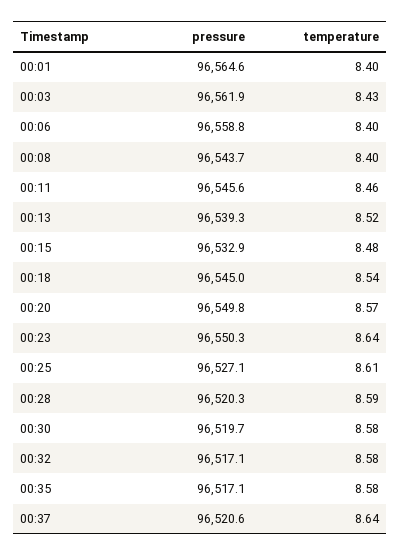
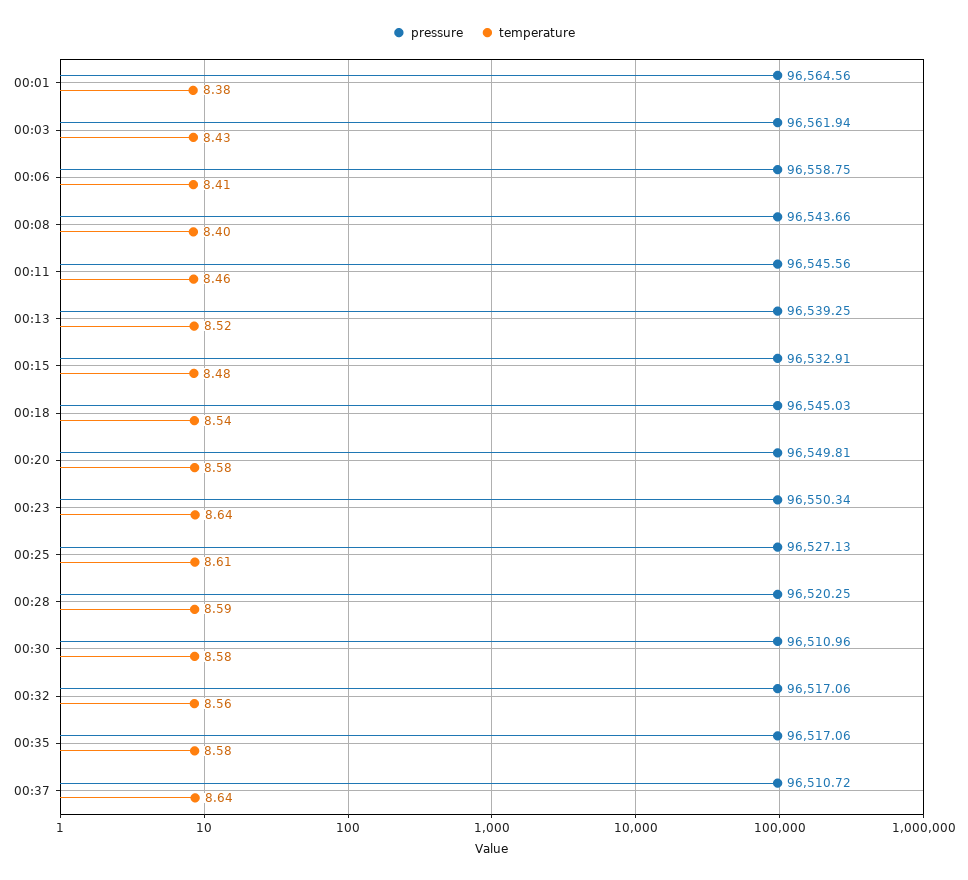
  {
    "pressure": {
      "00:01": 96564.56,
      "00:03": 96561.94,
      "00:06": 96558.75,
      "00:08": 96543.66,
      "00:11": 96545.56,
      "00:13": 96539.25,
      "00:15": 96532.91,
      "00:18": 96545.03,
      "00:20": 96549.81,
      "00:23": 96550.34,
      "00:25": 96527.13,
      "00:28": 96520.25,
-     "00:30": 96519.7,
+     "00:30": 96510.96,
      "00:32": 96517.06,
      "00:35": 96517.06,
-     "00:37": 96520.6
+     "00:37": 96510.72
    },
    "temperature": {
-     "00:01": 8.4,
+     "00:01": 8.38,
      "00:03": 8.43,
-     "00:06": 8.4,
+     "00:06": 8.41,
      "00:08": 8.4,
      "00:11": 8.46,
      "00:13": 8.52,
      "00:15": 8.48,
      "00:18": 8.54,
-     "00:20": 8.57,
+     "00:20": 8.58,
      "00:23": 8.64,
      "00:25": 8.61,
      "00:28": 8.59,
      "00:30": 8.58,
-     "00:32": 8.58,
+     "00:32": 8.56,
      "00:35": 8.58,
      "00:37": 8.64
    }
  }

